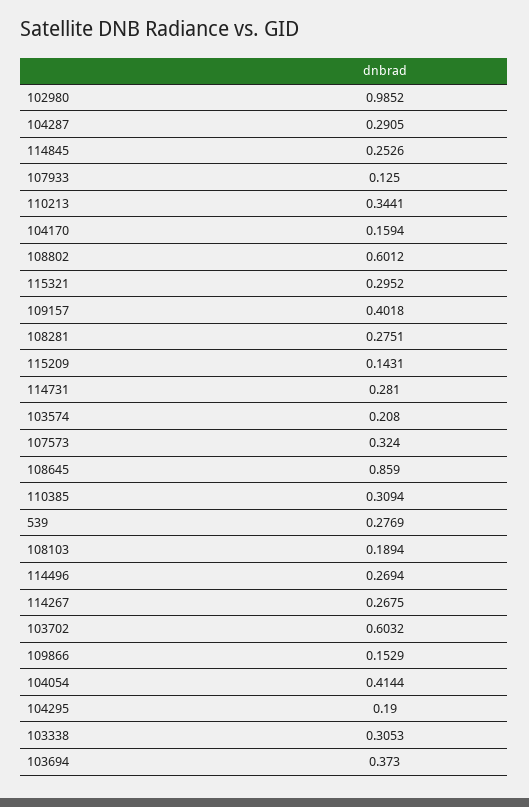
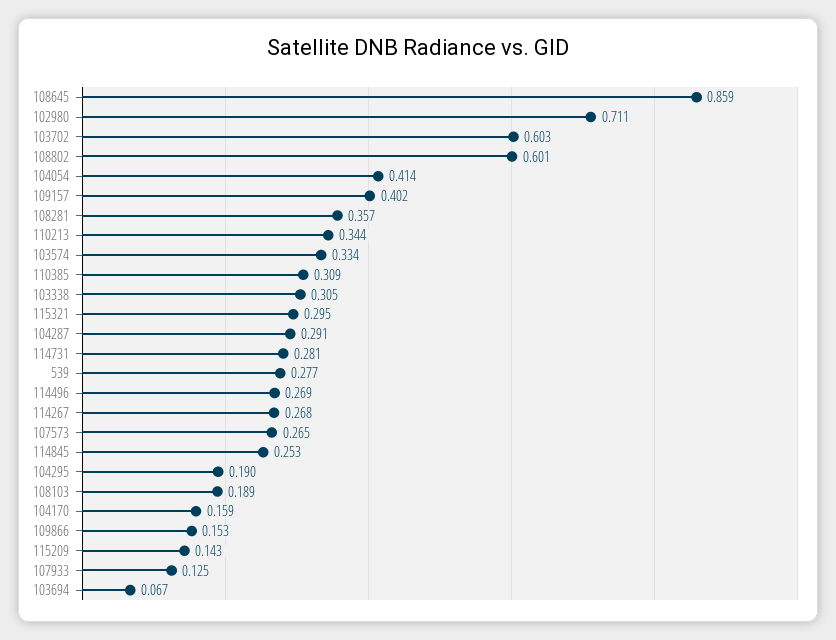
  {
-   "102980": 0.9852,
+   "102980": 0.711,
    "104287": 0.2905,
    "114845": 0.2526,
    "107933": 0.125,
    "110213": 0.3441,
    "104170": 0.1594,
    "108802": 0.6012,
    "115321": 0.2952,
    "109157": 0.4018,
-   "108281": 0.2751,
+   "108281": 0.357,
    "115209": 0.1431,
    "114731": 0.281,
-   "103574": 0.208,
+   "103574": 0.334,
-   "107573": 0.324,
+   "107573": 0.265,
    "108645": 0.859,
    "110385": 0.3094,
    "539": 0.2769,
    "108103": 0.1894,
    "114496": 0.2694,
    "114267": 0.2675,
    "103702": 0.6032,
    "109866": 0.1529,
    "104054": 0.4144,
    "104295": 0.19,
    "103338": 0.3053,
-   "103694": 0.373
+   "103694": 0.067
  }

